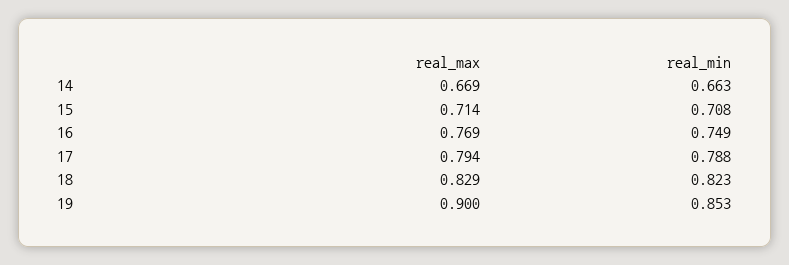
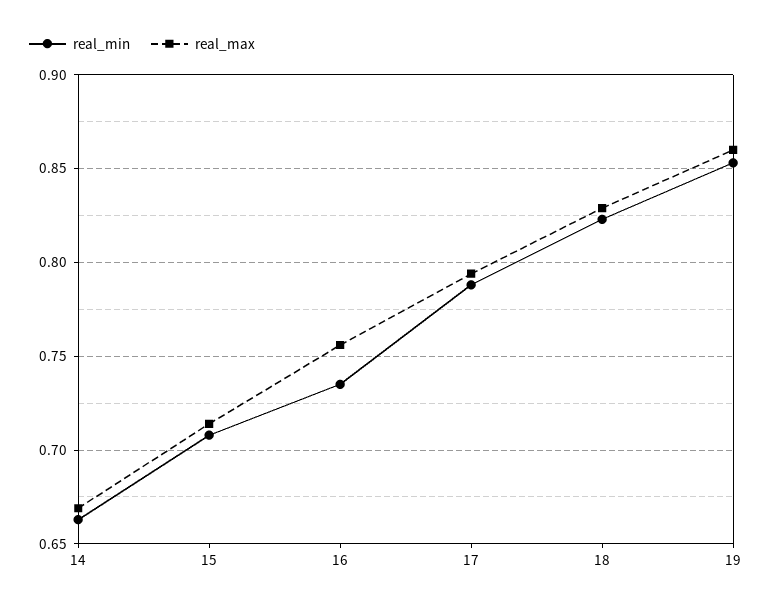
  {
    "real_max": {
      "14": 0.669,
      "15": 0.714,
-     "16": 0.769,
+     "16": 0.755,
      "17": 0.794,
      "18": 0.829,
-     "19": 0.9
+     "19": 0.86
    },
    "real_min": {
      "14": 0.663,
      "15": 0.708,
-     "16": 0.749,
+     "16": 0.735,
      "17": 0.788,
      "18": 0.823,
      "19": 0.853
    }
  }

